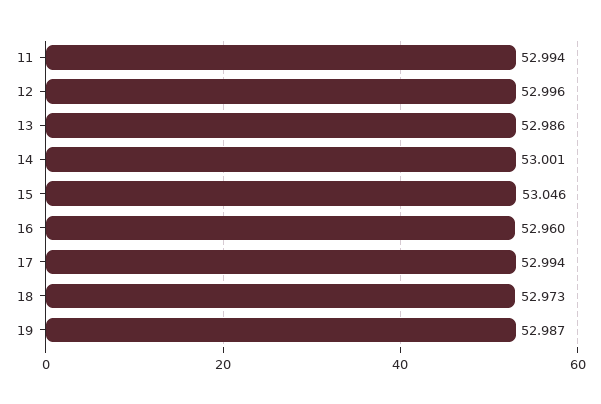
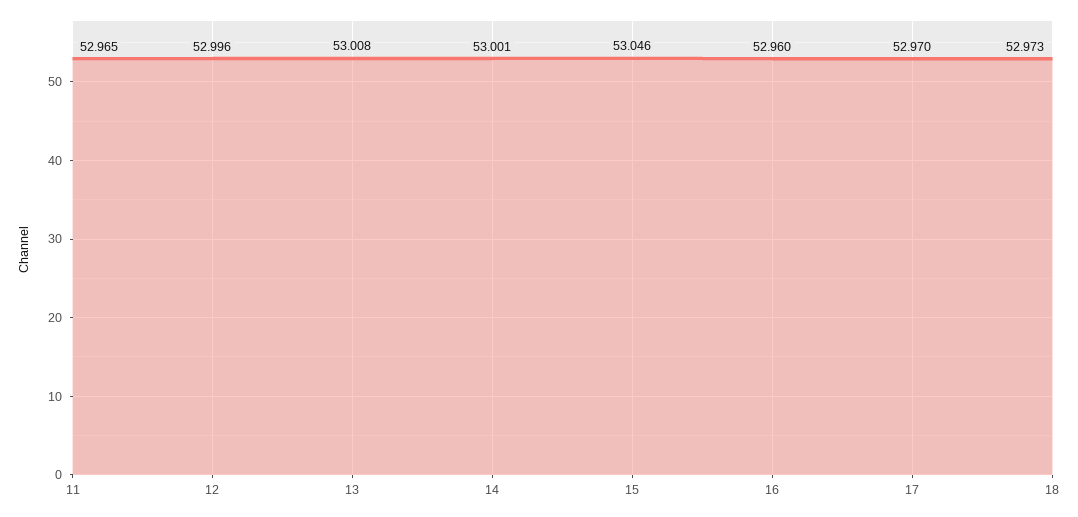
  {
-   "11": 52.994,
+   "11": 52.965,
    "12": 52.996,
-   "13": 52.986,
+   "13": 53.008,
    "14": 53.001,
    "15": 53.046,
    "16": 52.96,
-   "17": 52.994,
+   "17": 52.97,
-   "18": 52.973,
+   "18": 52.973
-   "19": 52.987
  }

